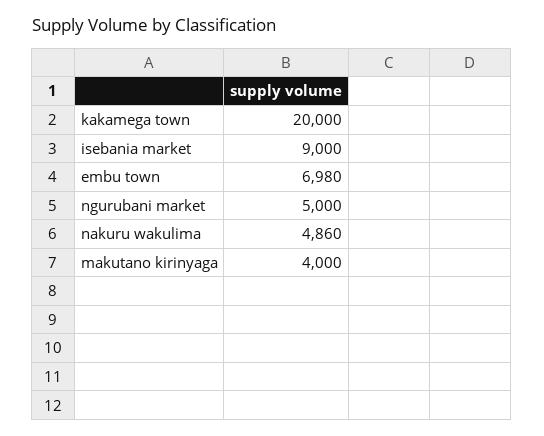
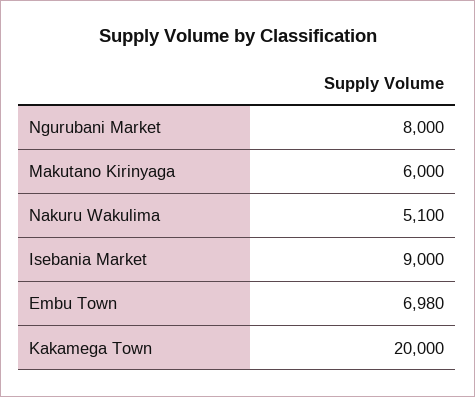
  {
    "kakamega town": 20000,
    "isebania market": 9000,
    "embu town": 6980,
-   "ngurubani market": 5000,
+   "ngurubani market": 8000,
-   "nakuru wakulima": 4860,
+   "nakuru wakulima": 5100,
-   "makutano kirinyaga": 4000
+   "makutano kirinyaga": 6000
  }

